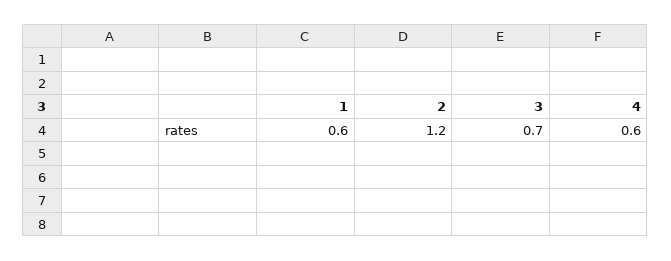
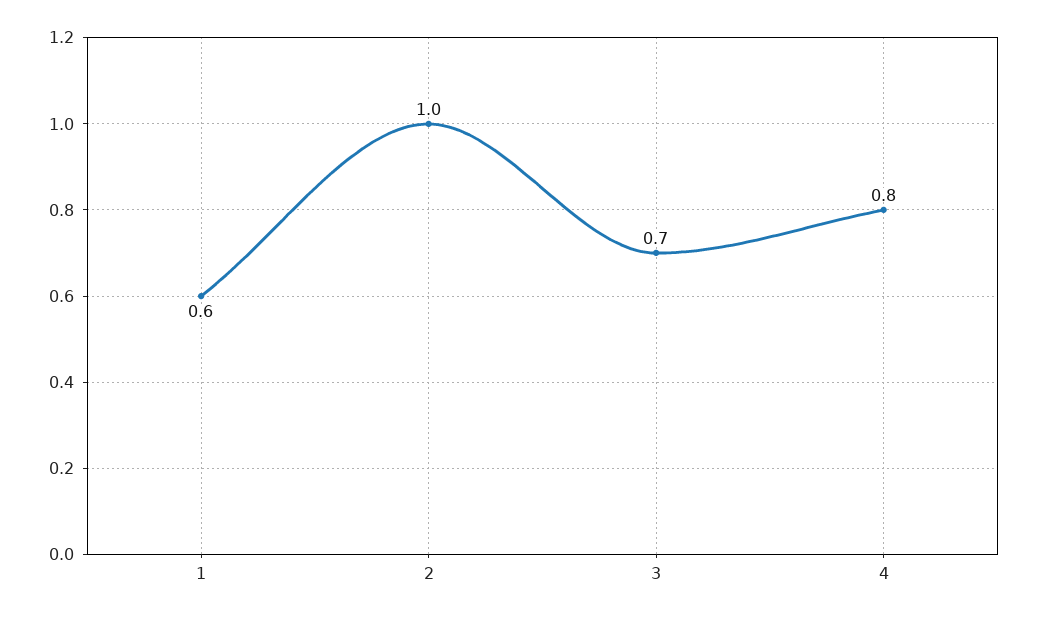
  {
    "1": 0.6,
-   "2": 1.2,
+   "2": 1,
    "3": 0.7,
-   "4": 0.6
+   "4": 0.8
  }

